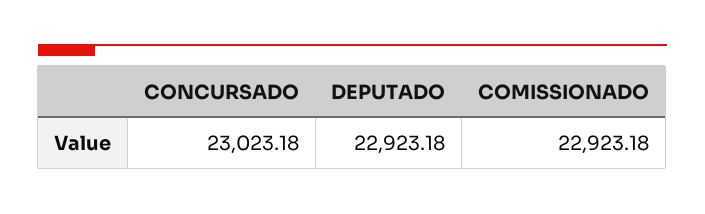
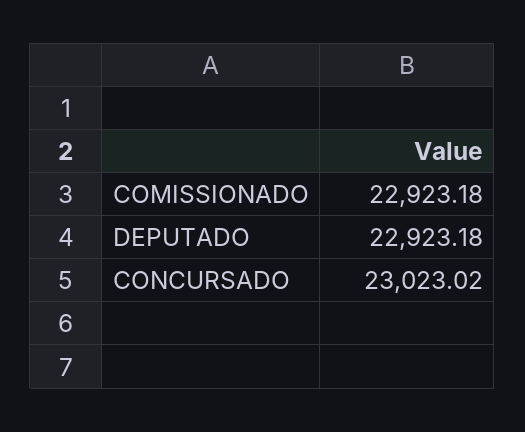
  {
-   "CONCURSADO": 23023.18,
+   "CONCURSADO": 23023.02,
    "DEPUTADO": 22923.18,
    "COMISSIONADO": 22923.18
  }

